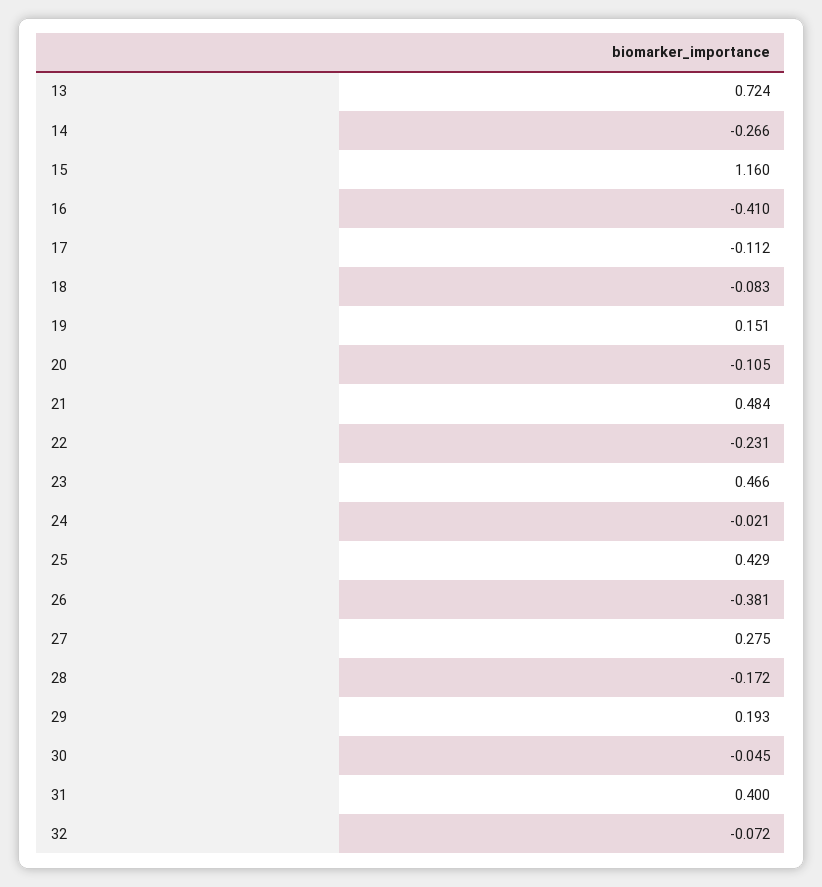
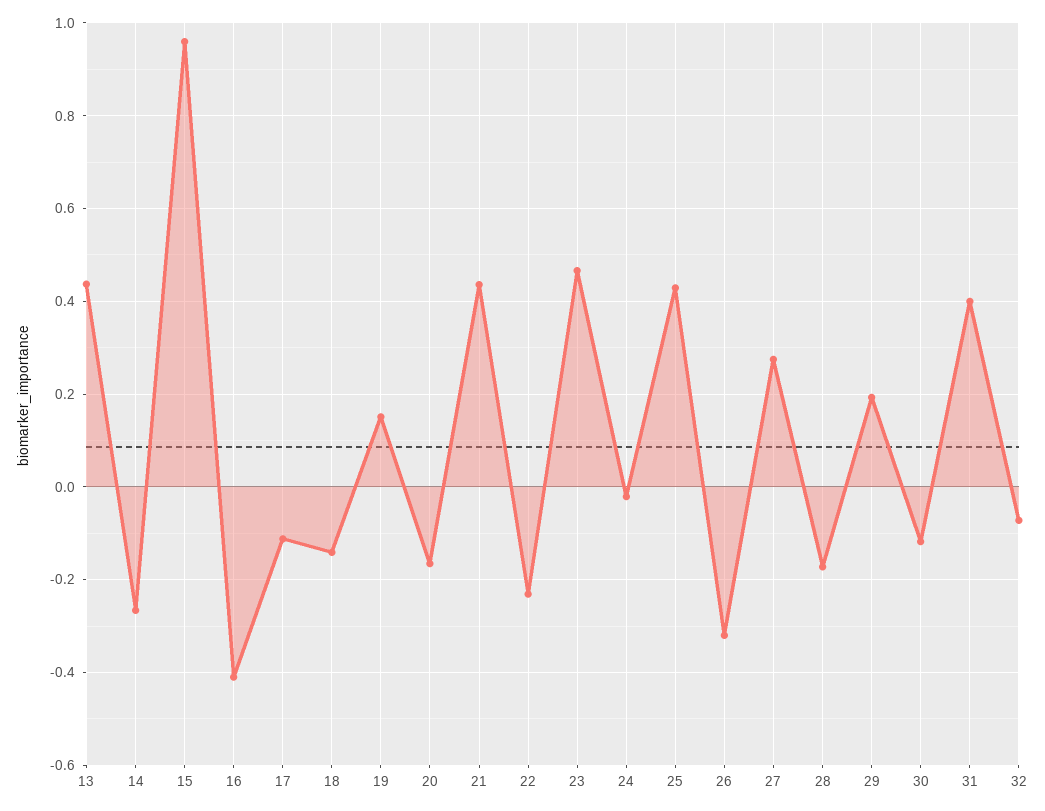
  {
-   "13": 0.724,
+   "13": 0.44,
    "14": -0.266,
-   "15": 1.16,
+   "15": 0.96,
    "16": -0.41,
    "17": -0.112,
-   "18": -0.083,
+   "18": -0.14,
    "19": 0.151,
-   "20": -0.105,
+   "20": -0.16,
-   "21": 0.484,
+   "21": 0.44,
    "22": -0.231,
    "23": 0.466,
    "24": -0.021,
    "25": 0.429,
-   "26": -0.381,
+   "26": -0.32,
    "27": 0.275,
    "28": -0.172,
    "29": 0.193,
-   "30": -0.045,
+   "30": -0.12,
    "31": 0.4,
    "32": -0.072
  }

